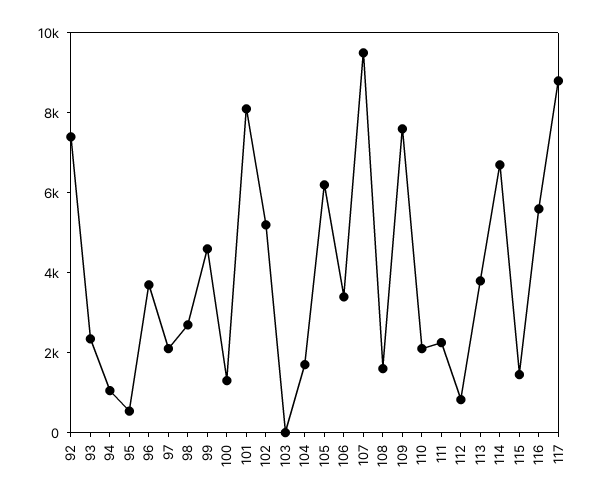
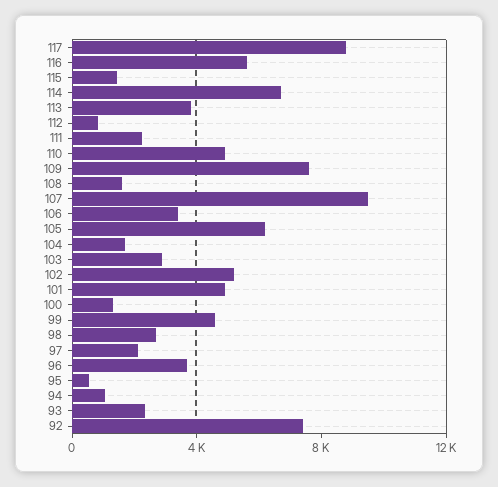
  {
    "92": 7500,
    "93": 2500,
    "94": 1000,
    "95": 500,
    "96": 3500,
    "97": 2000,
    "98": 2500,
    "99": 4500,
    "100": 1500,
-   "101": 8000,
+   "101": 5000,
    "102": 5000,
-   "103": 0,
+   "103": 3000,
    "104": 1500,
    "105": 6000,
    "106": 3500,
    "107": 9500,
    "108": 1500,
    "109": 7500,
-   "110": 2000,
+   "110": 5000,
    "111": 2500,
    "112": 1000,
    "113": 4000,
    "114": 6500,
    "115": 1500,
    "116": 5500,
    "117": 9000
  }

